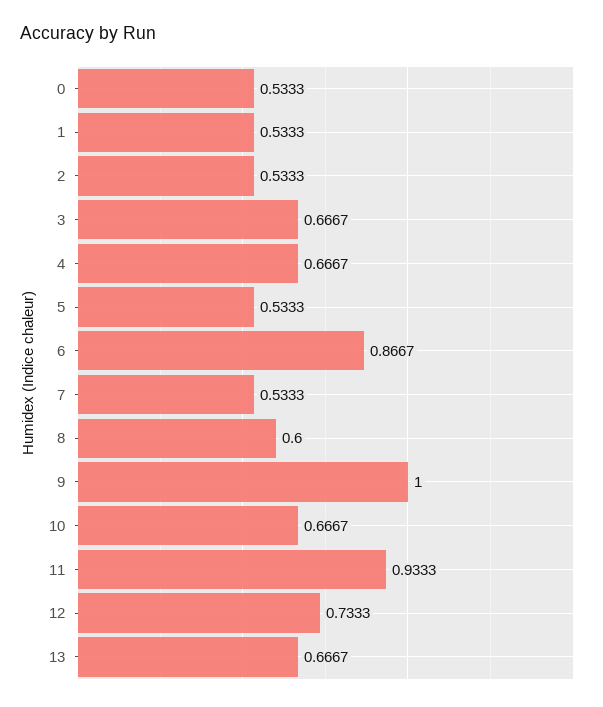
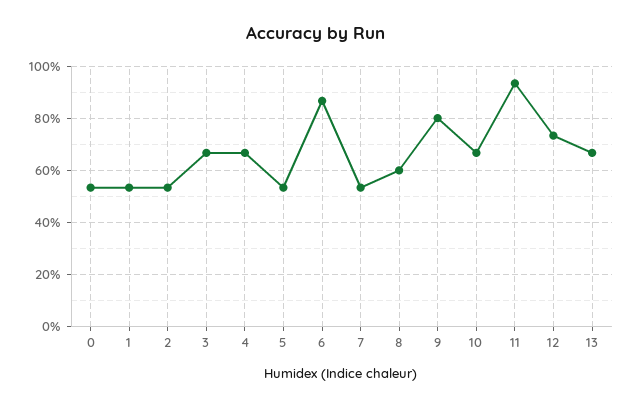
  {
    "0": 0.5333,
    "1": 0.5333,
    "2": 0.5333,
    "3": 0.6667,
    "4": 0.6667,
    "5": 0.5333,
    "6": 0.8667,
    "7": 0.5333,
    "8": 0.6,
-   "9": 1,
+   "9": 0.8,
    "10": 0.6667,
    "11": 0.9333,
    "12": 0.7333,
    "13": 0.6667
  }

